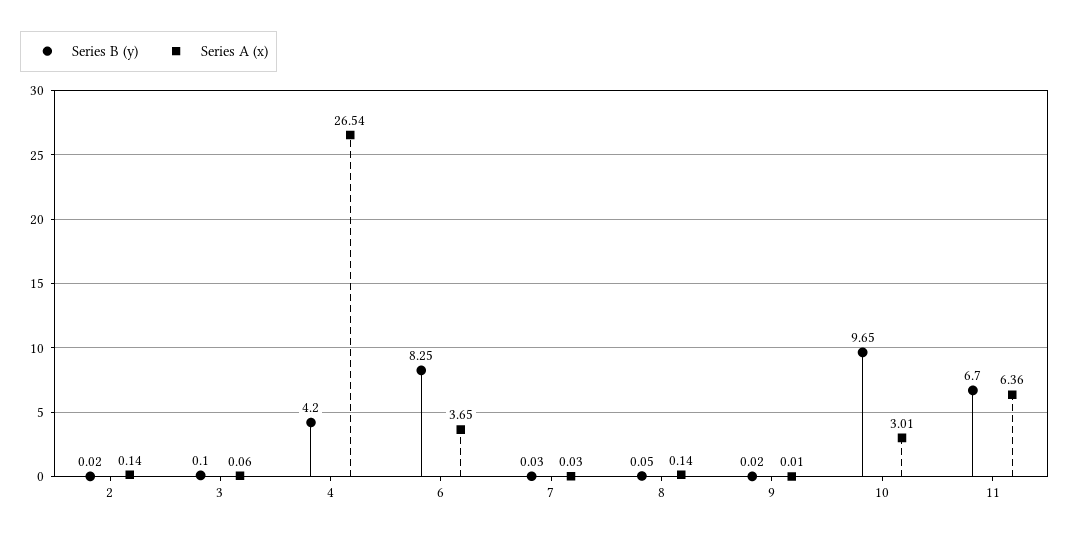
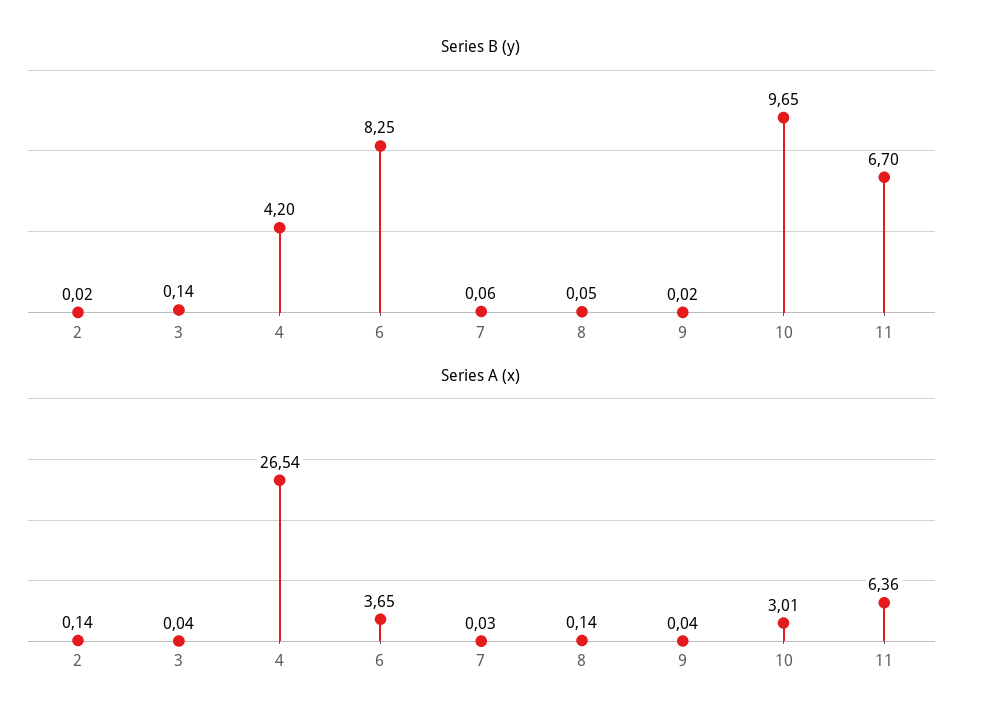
  {
    "Series B (y)": {
      "2": 0.02,
-     "3": 0.1,
+     "3": 0.14,
      "4": 4.2,
      "6": 8.25,
-     "7": 0.03,
+     "7": 0.06,
      "8": 0.05,
      "9": 0.02,
      "10": 9.65,
      "11": 6.7
    },
    "Series A (x)": {
      "2": 0.14,
-     "3": 0.06,
+     "3": 0.04,
      "4": 26.54,
      "6": 3.65,
      "7": 0.03,
      "8": 0.14,
-     "9": 0.01,
+     "9": 0.04,
      "10": 3.01,
      "11": 6.36
    }
  }

